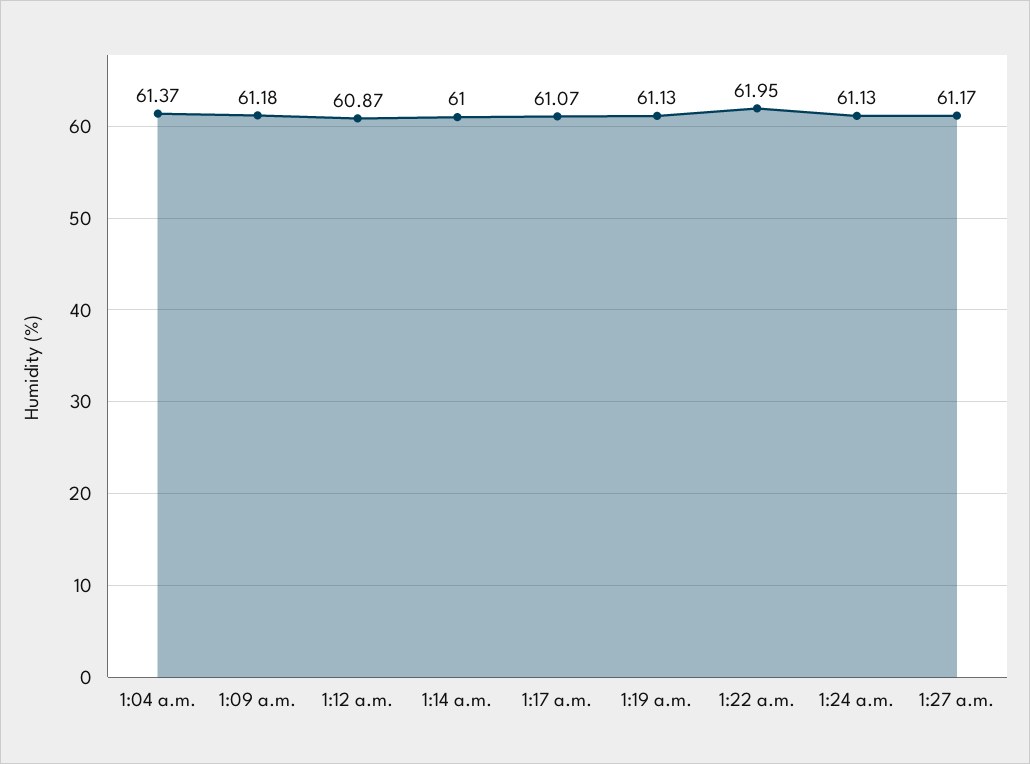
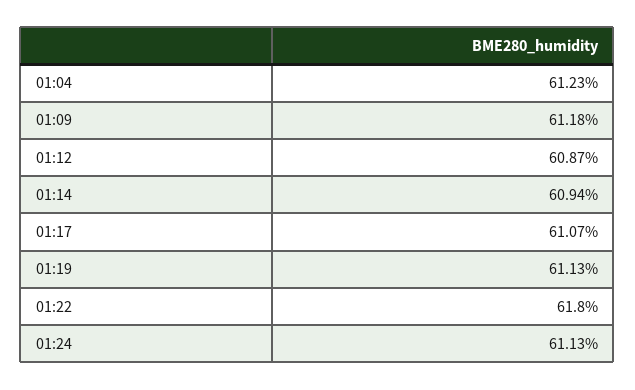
  {
-   "1:04 a.m.": 61.37,
+   "1:04 a.m.": 61.23,
    "1:09 a.m.": 61.18,
    "1:12 a.m.": 60.87,
-   "1:14 a.m.": 61,
+   "1:14 a.m.": 60.94,
    "1:17 a.m.": 61.07,
    "1:19 a.m.": 61.13,
-   "1:22 a.m.": 61.95,
+   "1:22 a.m.": 61.8,
-   "1:24 a.m.": 61.13,
+   "1:24 a.m.": 61.13
-   "1:27 a.m.": 61.17
  }

